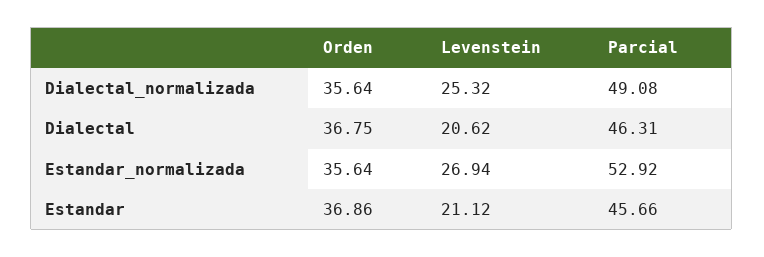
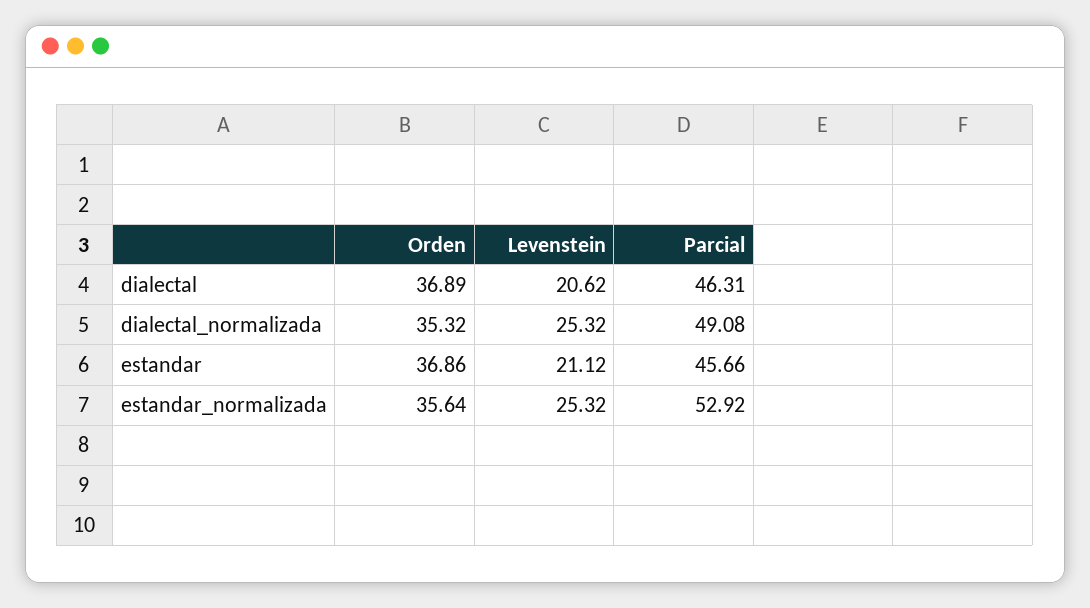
  {
    "Orden": {
-     "Dialectal_normalizada": 35.64,
+     "Dialectal_normalizada": 35.32,
-     "Dialectal": 36.75,
+     "Dialectal": 36.89,
      "Estandar_normalizada": 35.64,
      "Estandar": 36.86
    },
    "Levenstein": {
      "Dialectal_normalizada": 25.32,
      "Dialectal": 20.62,
-     "Estandar_normalizada": 26.94,
+     "Estandar_normalizada": 25.32,
      "Estandar": 21.12
    },
    "Parcial": {
      "Dialectal_normalizada": 49.08,
      "Dialectal": 46.31,
      "Estandar_normalizada": 52.92,
      "Estandar": 45.66
    }
  }

